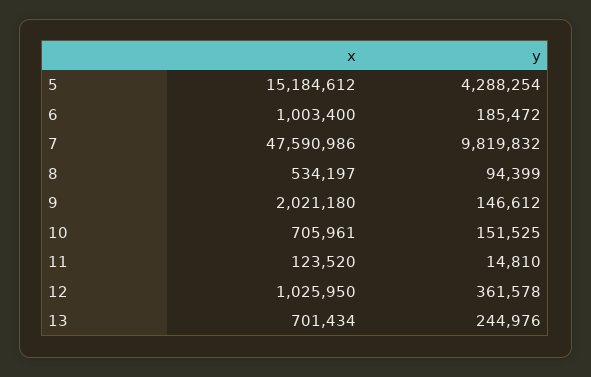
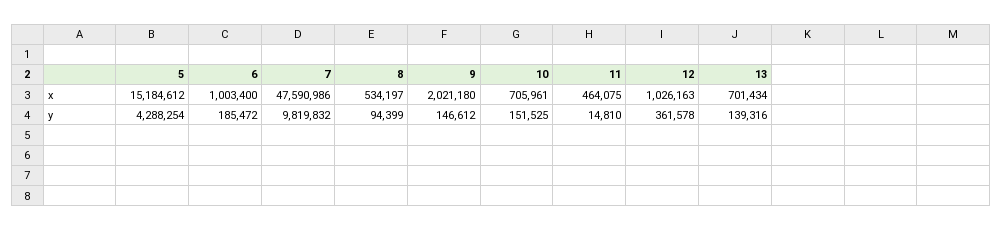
  {
    "x": {
      "5": 15184612,
      "6": 1003400,
      "7": 47590986,
      "8": 534197,
      "9": 2021180,
      "10": 705961,
-     "11": 123520,
+     "11": 464075,
-     "12": 1025950,
+     "12": 1026163,
      "13": 701434
    },
    "y": {
      "5": 4288254,
      "6": 185472,
      "7": 9819832,
      "8": 94399,
      "9": 146612,
      "10": 151525,
      "11": 14810,
      "12": 361578,
-     "13": 244976
+     "13": 139316
    }
  }

